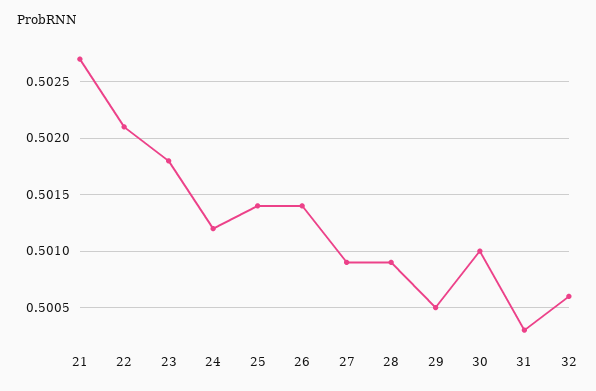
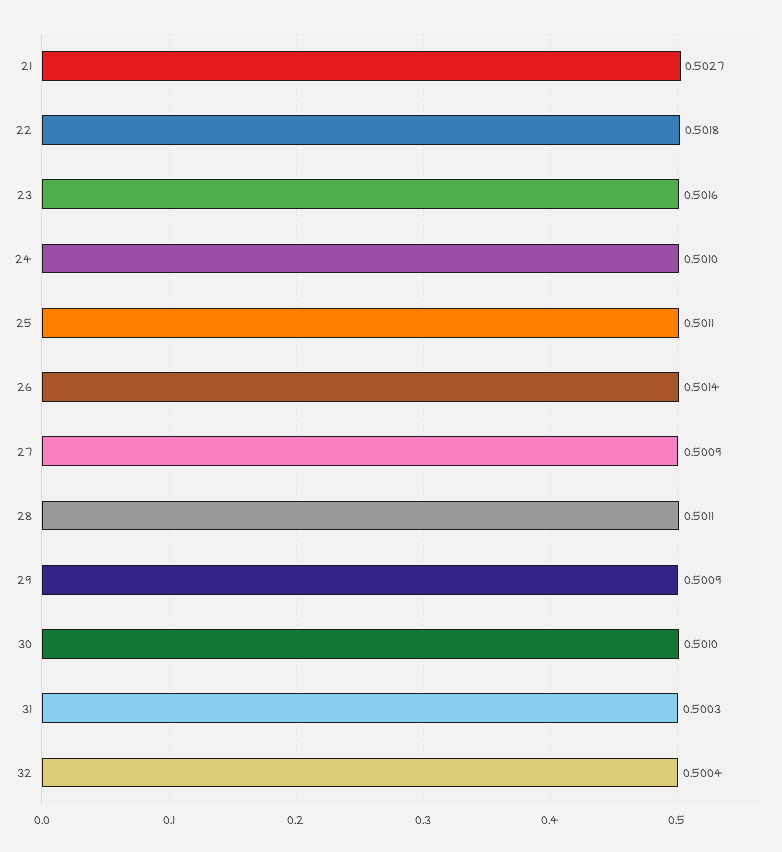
  {
    "21": 0.5027,
-   "22": 0.5021,
+   "22": 0.5018,
-   "23": 0.5018,
+   "23": 0.5016,
-   "24": 0.5012,
+   "24": 0.501,
-   "25": 0.5014,
+   "25": 0.5011,
    "26": 0.5014,
    "27": 0.5009,
-   "28": 0.5009,
+   "28": 0.5011,
-   "29": 0.5005,
+   "29": 0.5009,
    "30": 0.501,
    "31": 0.5003,
-   "32": 0.5006
+   "32": 0.5004
  }

